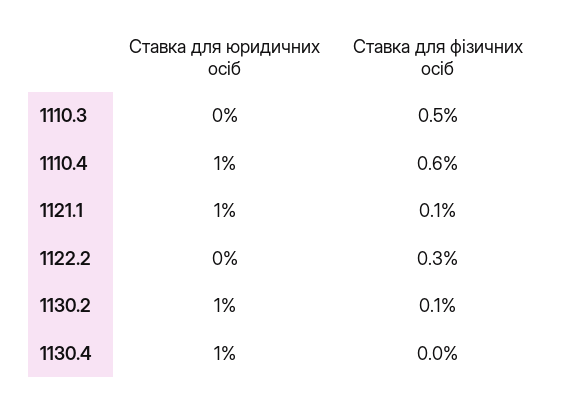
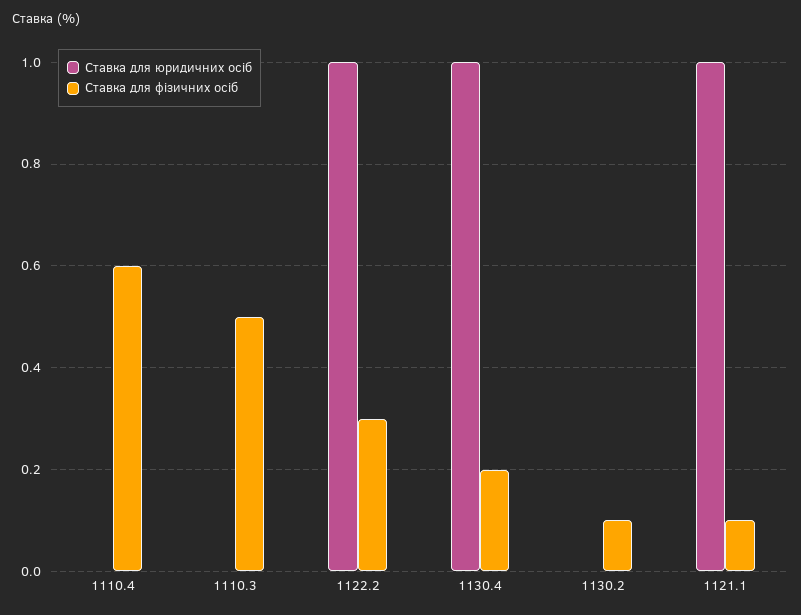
  {
    "Ставка для юридичних осіб": {
      "1110.3": 0,
-     "1110.4": 1,
+     "1110.4": 0,
      "1121.1": 1,
-     "1122.2": 0,
+     "1122.2": 1,
-     "1130.2": 1,
+     "1130.2": 0,
      "1130.4": 1
    },
    "Ставка для фізичних осіб": {
      "1110.3": 0.5,
      "1110.4": 0.6,
      "1121.1": 0.1,
      "1122.2": 0.3,
      "1130.2": 0.1,
-     "1130.4": 0
+     "1130.4": 0.2
    }
  }

